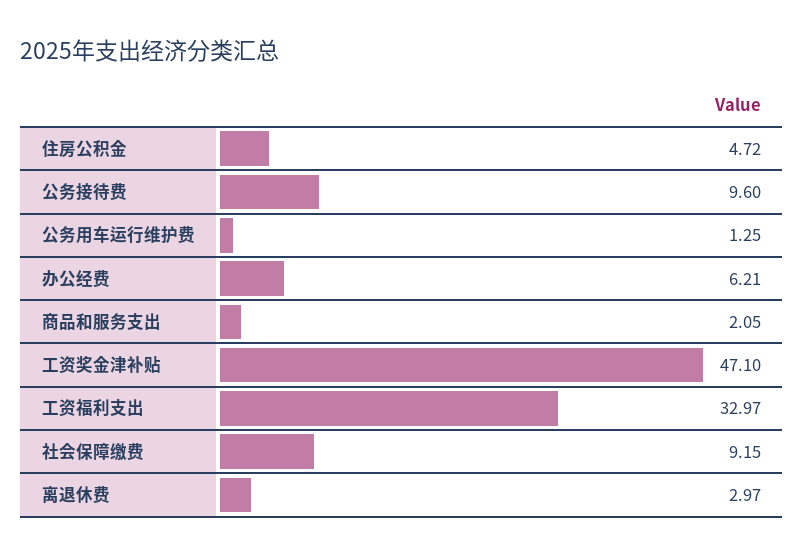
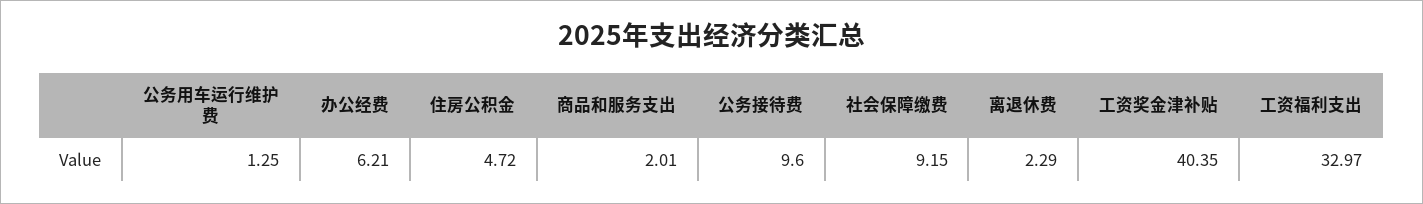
  {
    "住房公积金": 4.72,
    "公务接待费": 9.6,
    "公务用车运行维护费": 1.25,
    "办公经费": 6.21,
-   "商品和服务支出": 2.05,
+   "商品和服务支出": 2.01,
-   "工资奖金津补贴": 47.1,
+   "工资奖金津补贴": 40.35,
    "工资福利支出": 32.97,
    "社会保障缴费": 9.15,
-   "离退休费": 2.97
+   "离退休费": 2.29
  }

